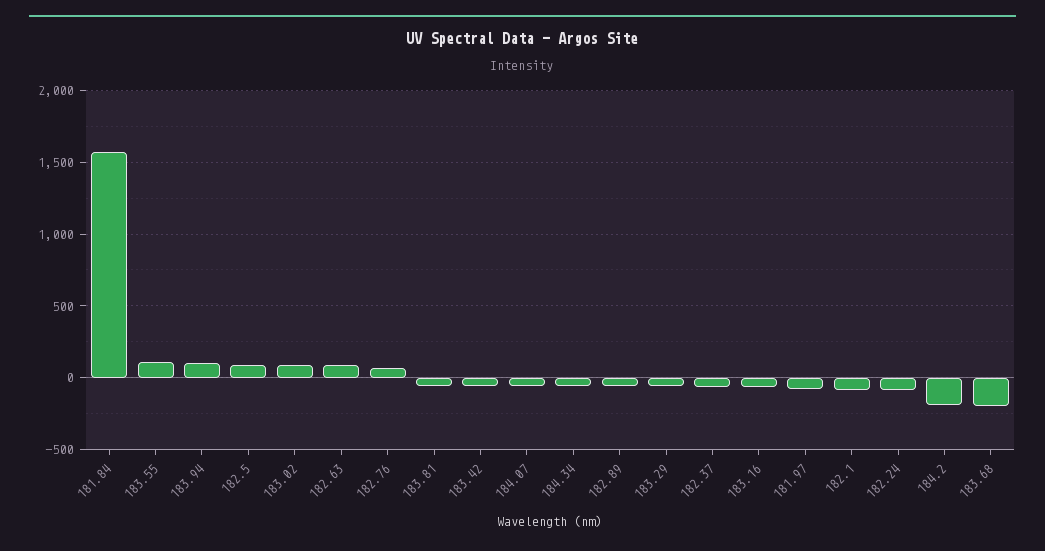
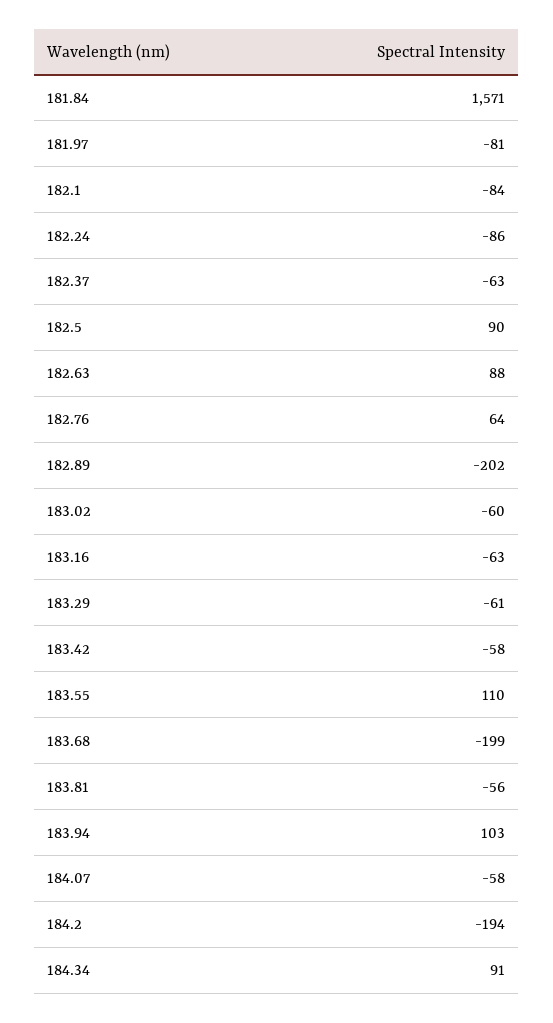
  {
    "181.84": 1571,
    "183.55": 110,
    "183.94": 103,
    "182.5": 90,
-   "183.02": 100,
+   "183.02": -60,
    "182.63": 88,
    "182.76": 64,
    "183.81": -56,
    "183.42": -58,
    "184.07": -58,
-   "184.34": -50,
+   "184.34": 91,
-   "182.89": -50,
+   "182.89": -202,
    "183.29": -61,
    "182.37": -63,
    "183.16": -63,
    "181.97": -81,
    "182.1": -84,
    "182.24": -86,
    "184.2": -194,
    "183.68": -199
  }

